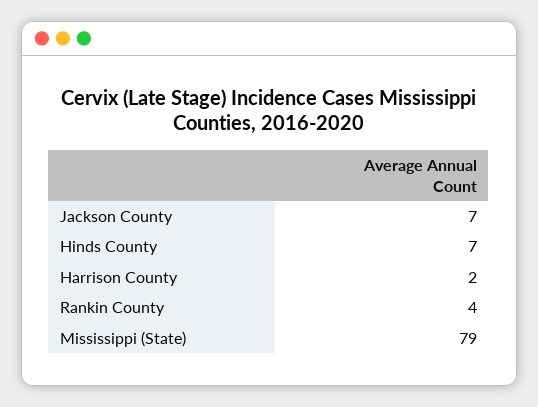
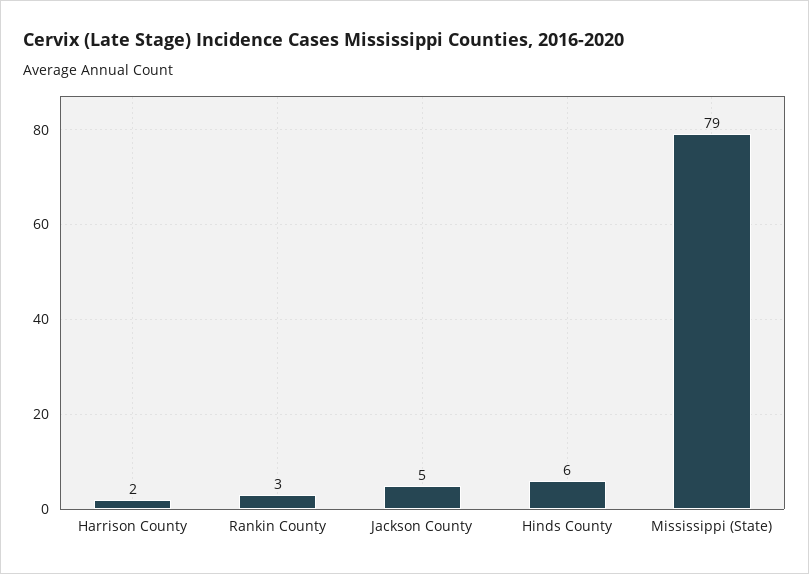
  {
-   "Jackson County": 7,
+   "Jackson County": 5,
-   "Hinds County": 7,
+   "Hinds County": 6,
    "Harrison County": 2,
-   "Rankin County": 4,
+   "Rankin County": 3,
    "Mississippi (State)": 79
  }

